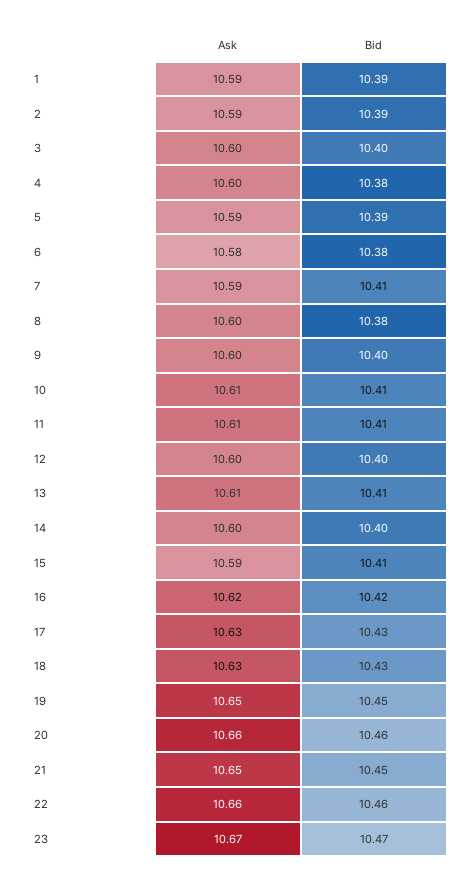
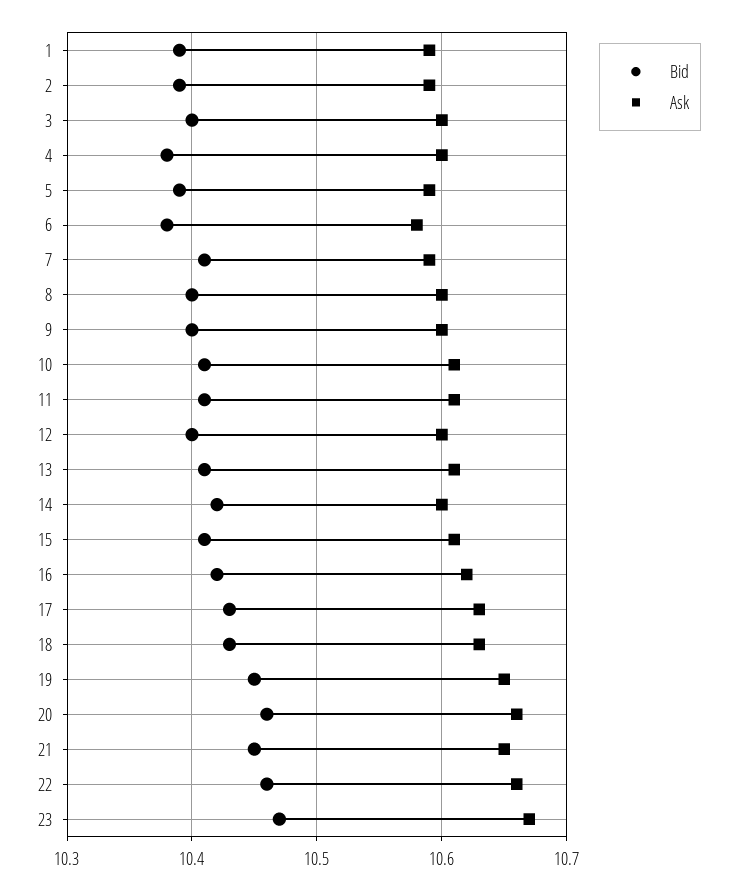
  {
    "Ask": {
      "1": 10.59,
      "2": 10.59,
      "3": 10.6,
      "4": 10.6,
      "5": 10.59,
      "6": 10.58,
      "7": 10.59,
      "8": 10.6,
      "9": 10.6,
      "10": 10.61,
      "11": 10.61,
      "12": 10.6,
      "13": 10.61,
      "14": 10.6,
-     "15": 10.59,
+     "15": 10.61,
      "16": 10.62,
      "17": 10.63,
      "18": 10.63,
      "19": 10.65,
      "20": 10.66,
      "21": 10.65,
      "22": 10.66,
      "23": 10.67
    },
    "Bid": {
      "1": 10.39,
      "2": 10.39,
      "3": 10.4,
      "4": 10.38,
      "5": 10.39,
      "6": 10.38,
      "7": 10.41,
-     "8": 10.38,
+     "8": 10.4,
      "9": 10.4,
      "10": 10.41,
      "11": 10.41,
      "12": 10.4,
      "13": 10.41,
-     "14": 10.4,
+     "14": 10.42,
      "15": 10.41,
      "16": 10.42,
      "17": 10.43,
      "18": 10.43,
      "19": 10.45,
      "20": 10.46,
      "21": 10.45,
      "22": 10.46,
      "23": 10.47
    }
  }

